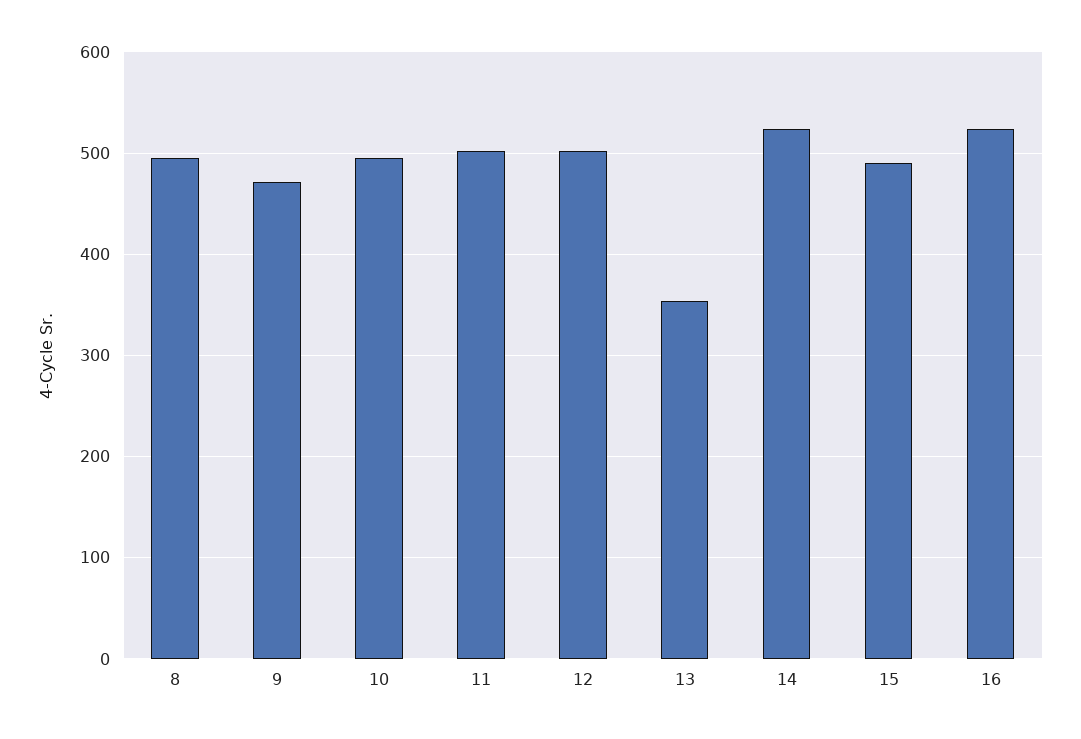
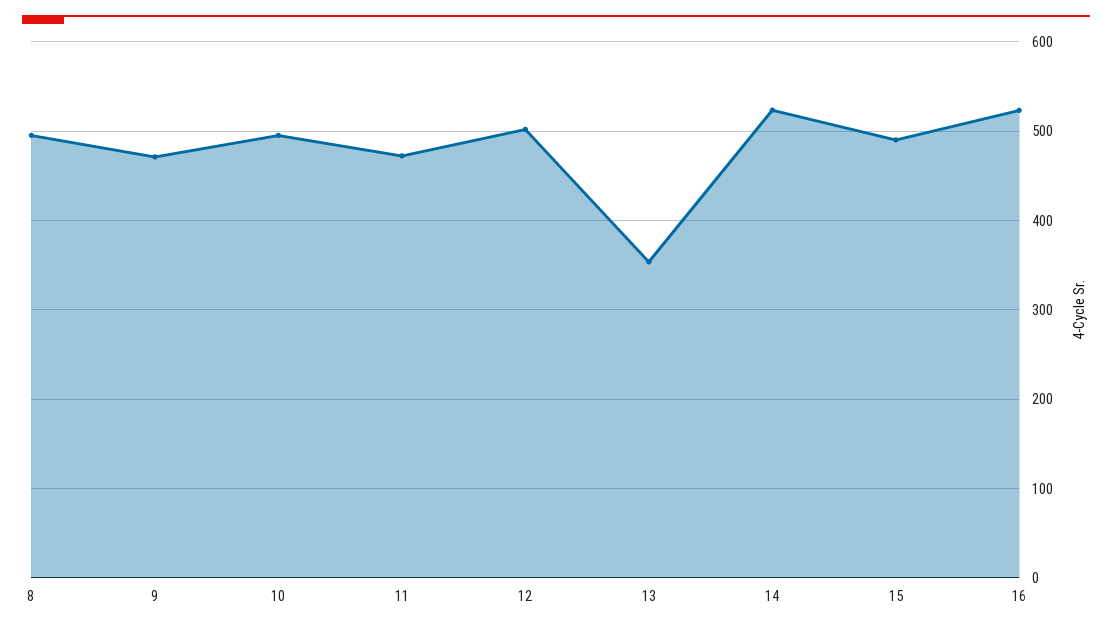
  {
    "8": 500,
    "9": 470,
    "10": 500,
-   "11": 500,
+   "11": 470,
    "12": 500,
    "13": 350,
    "14": 520,
    "15": 490,
    "16": 520
  }

